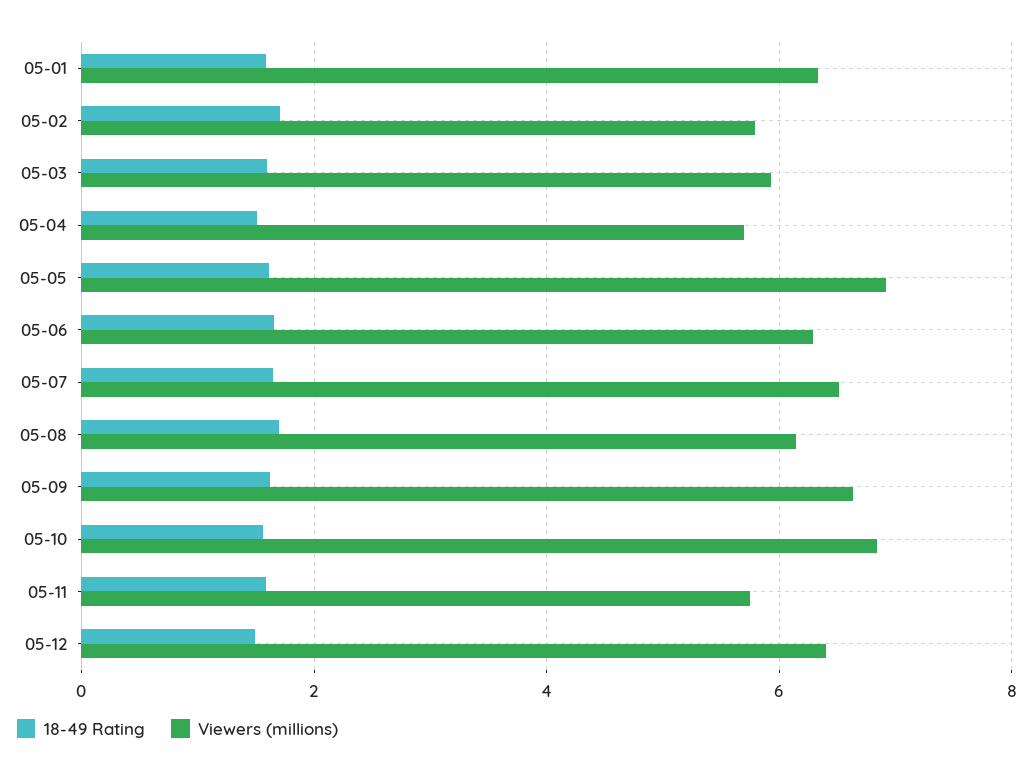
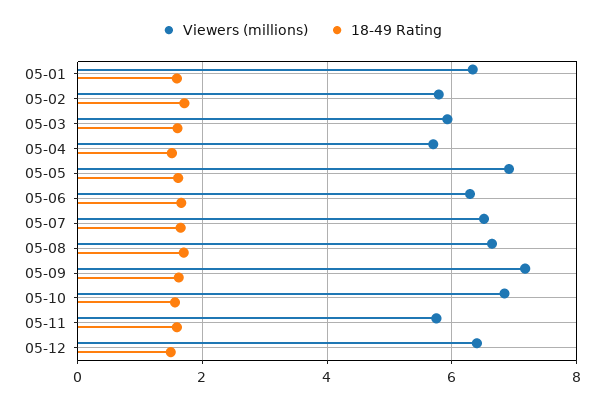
  {
    "18-49 Rating": {
      "05-01": 1.6,
      "05-02": 1.8,
      "05-03": 1.6,
      "05-04": 1.6,
      "05-05": 1.6,
      "05-06": 1.6,
      "05-07": 1.6,
      "05-08": 1.8,
      "05-09": 1.6,
      "05-10": 1.6,
      "05-11": 1.6,
      "05-12": 1.4
    },
    "Viewers (millions)": {
      "05-01": 6.4,
      "05-02": 5.8,
      "05-03": 6,
      "05-04": 5.8,
      "05-05": 7,
      "05-06": 6.2,
      "05-07": 6.6,
-     "05-08": 6.2,
+     "05-08": 6.6,
-     "05-09": 6.6,
+     "05-09": 7.2,
      "05-10": 6.8,
      "05-11": 5.8,
      "05-12": 6.4
    }
  }

